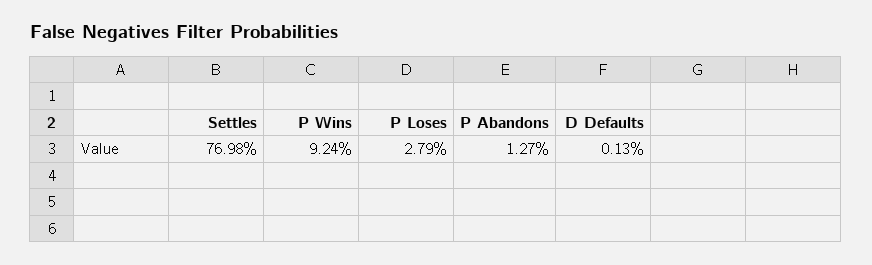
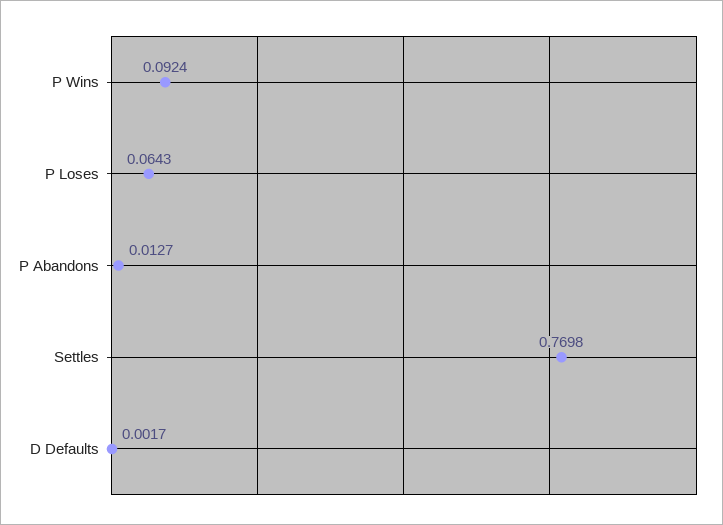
  {
    "Settles": 0.7698,
    "P Wins": 0.0924,
-   "P Loses": 0.0279,
+   "P Loses": 0.0643,
    "P Abandons": 0.0127,
-   "D Defaults": 0.0013
+   "D Defaults": 0.0017
  }

